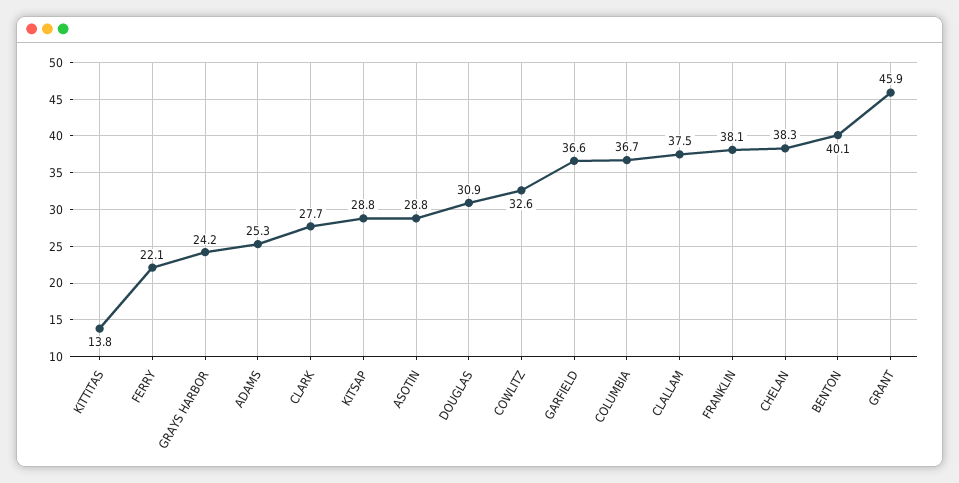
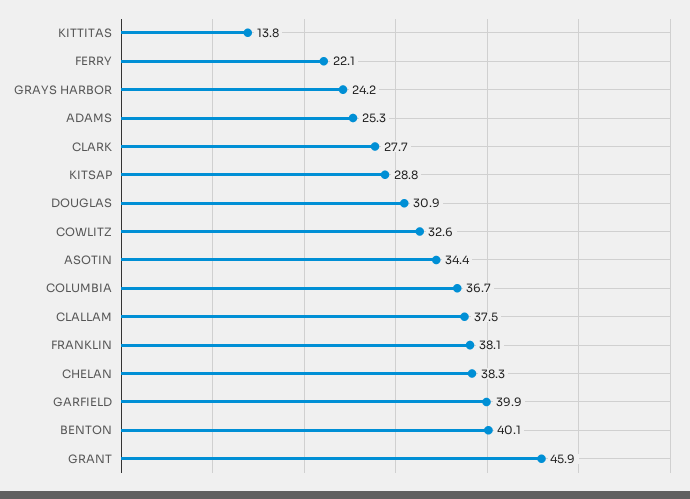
  {
    "KITTITAS": 13.8,
    "FERRY": 22.1,
    "GRAYS HARBOR": 24.2,
    "ADAMS": 25.3,
    "CLARK": 27.7,
    "KITSAP": 28.8,
-   "ASOTIN": 28.8,
+   "ASOTIN": 34.4,
    "DOUGLAS": 30.9,
    "COWLITZ": 32.6,
-   "GARFIELD": 36.6,
+   "GARFIELD": 39.9,
    "COLUMBIA": 36.7,
    "CLALLAM": 37.5,
    "FRANKLIN": 38.1,
    "CHELAN": 38.3,
    "BENTON": 40.1,
    "GRANT": 45.9
  }

